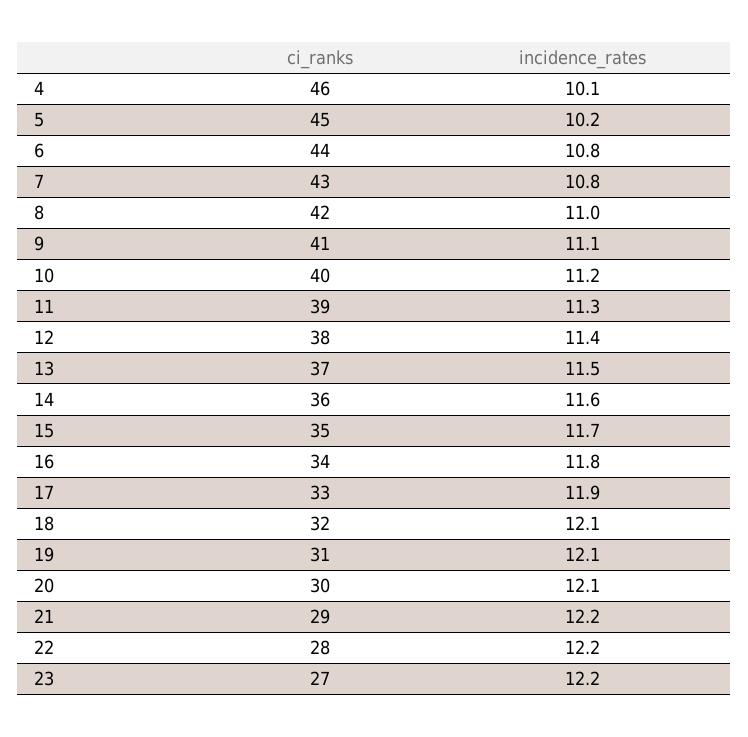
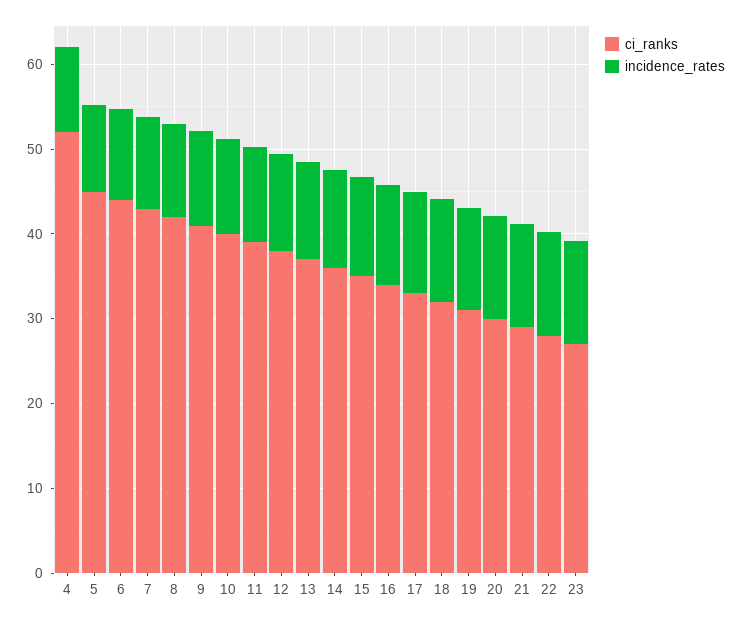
  {
    "ci_ranks": {
-     "4": 46,
+     "4": 52,
      "5": 45,
      "6": 44,
      "7": 43,
      "8": 42,
      "9": 41,
      "10": 40,
      "11": 39,
      "12": 38,
      "13": 37,
      "14": 36,
      "15": 35,
      "16": 34,
      "17": 33,
      "18": 32,
      "19": 31,
      "20": 30,
      "21": 29,
      "22": 28,
      "23": 27
    },
    "incidence_rates": {
      "4": 10.1,
      "5": 10.2,
      "6": 10.8,
      "7": 10.8,
      "8": 11,
      "9": 11.1,
      "10": 11.2,
      "11": 11.3,
      "12": 11.4,
      "13": 11.5,
      "14": 11.6,
      "15": 11.7,
      "16": 11.8,
      "17": 11.9,
      "18": 12.1,
      "19": 12.1,
      "20": 12.1,
      "21": 12.2,
      "22": 12.2,
      "23": 12.2
    }
  }

